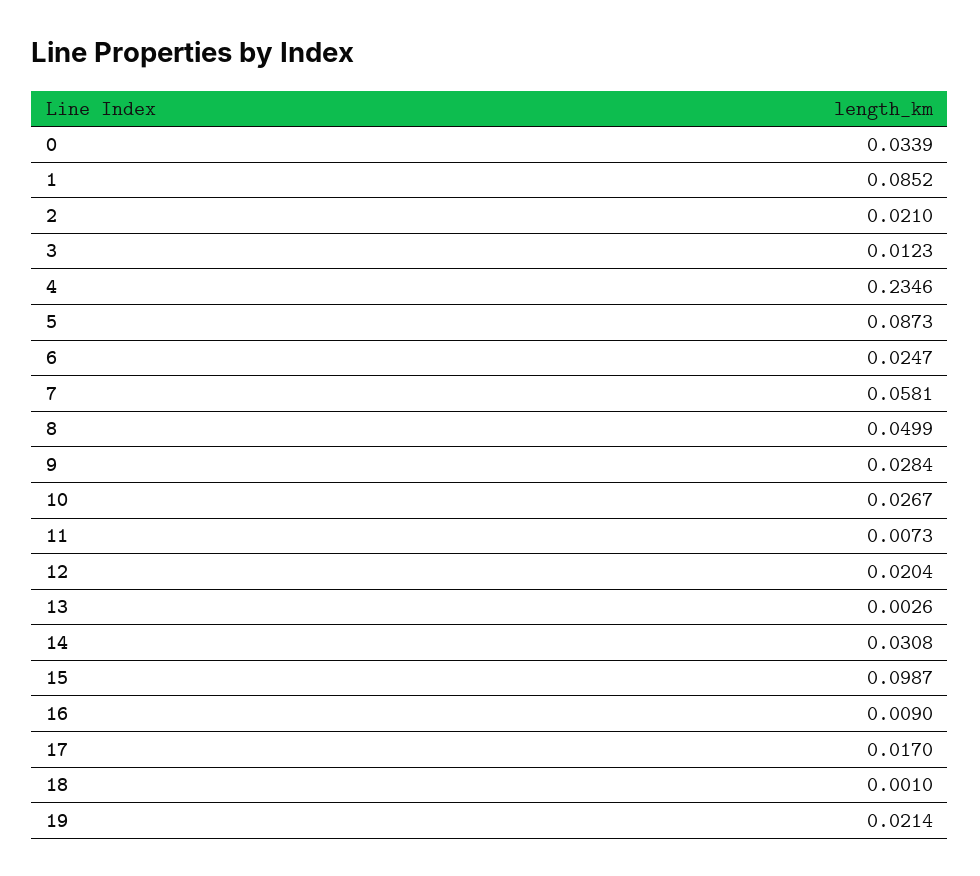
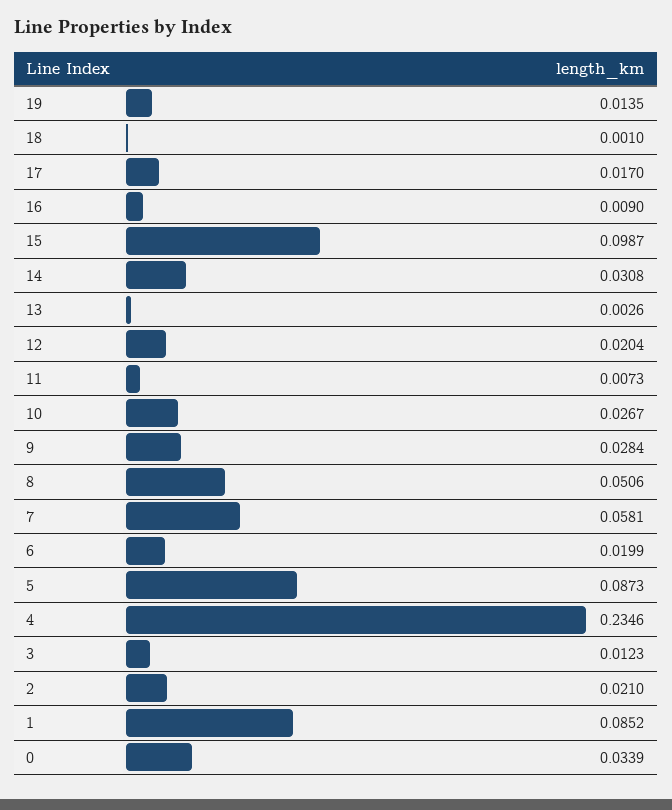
  {
    "0": 0.0339,
    "1": 0.0852,
    "2": 0.021,
    "3": 0.0123,
    "4": 0.2346,
    "5": 0.0873,
-   "6": 0.0247,
+   "6": 0.0199,
    "7": 0.0581,
-   "8": 0.0499,
+   "8": 0.0506,
    "9": 0.0284,
    "10": 0.0267,
    "11": 0.0073,
    "12": 0.0204,
    "13": 0.0026,
    "14": 0.0308,
    "15": 0.0987,
    "16": 0.009,
    "17": 0.017,
    "18": 0.001,
-   "19": 0.0214
+   "19": 0.0135
  }

